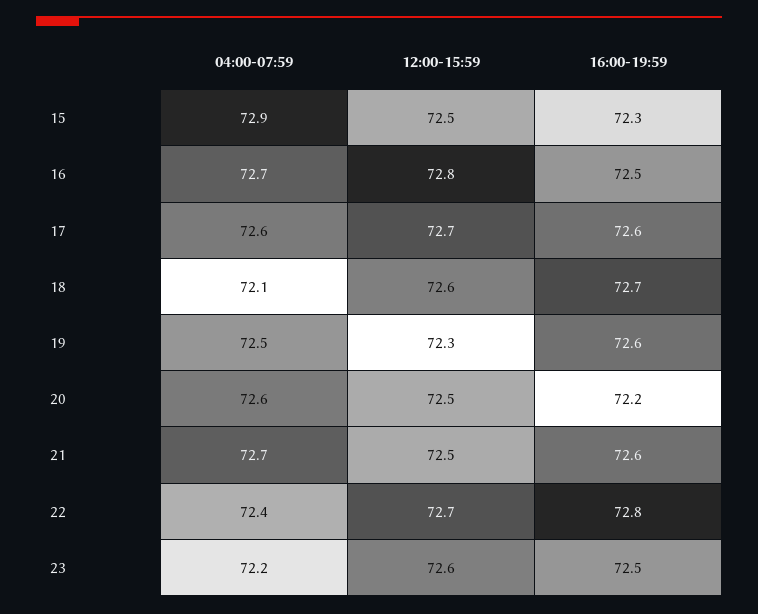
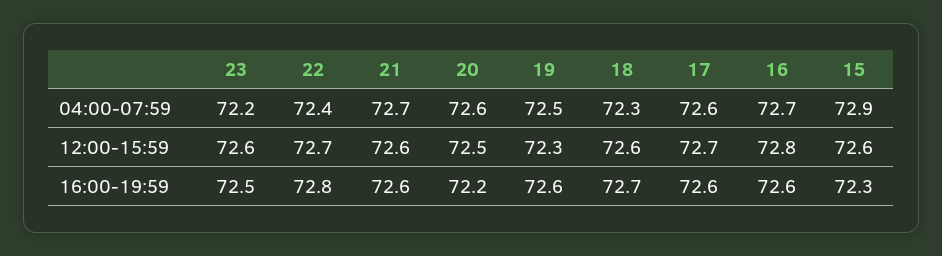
  {
    "04:00-07:59": {
      "15": 72.9,
      "16": 72.7,
      "17": 72.6,
-     "18": 72.1,
+     "18": 72.3,
      "19": 72.5,
      "20": 72.6,
      "21": 72.7,
      "22": 72.4,
      "23": 72.2
    },
    "12:00-15:59": {
-     "15": 72.5,
+     "15": 72.6,
      "16": 72.8,
      "17": 72.7,
      "18": 72.6,
      "19": 72.3,
      "20": 72.5,
-     "21": 72.5,
+     "21": 72.6,
      "22": 72.7,
      "23": 72.6
    },
    "16:00-19:59": {
      "15": 72.3,
-     "16": 72.5,
+     "16": 72.6,
      "17": 72.6,
      "18": 72.7,
      "19": 72.6,
      "20": 72.2,
      "21": 72.6,
      "22": 72.8,
      "23": 72.5
    }
  }

